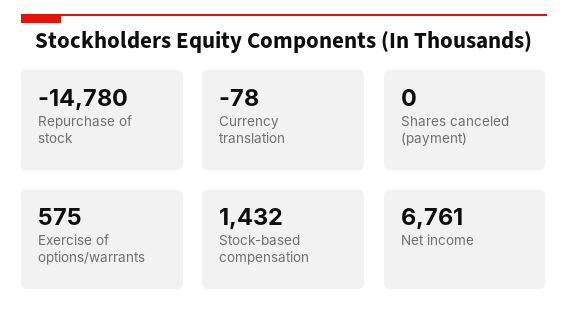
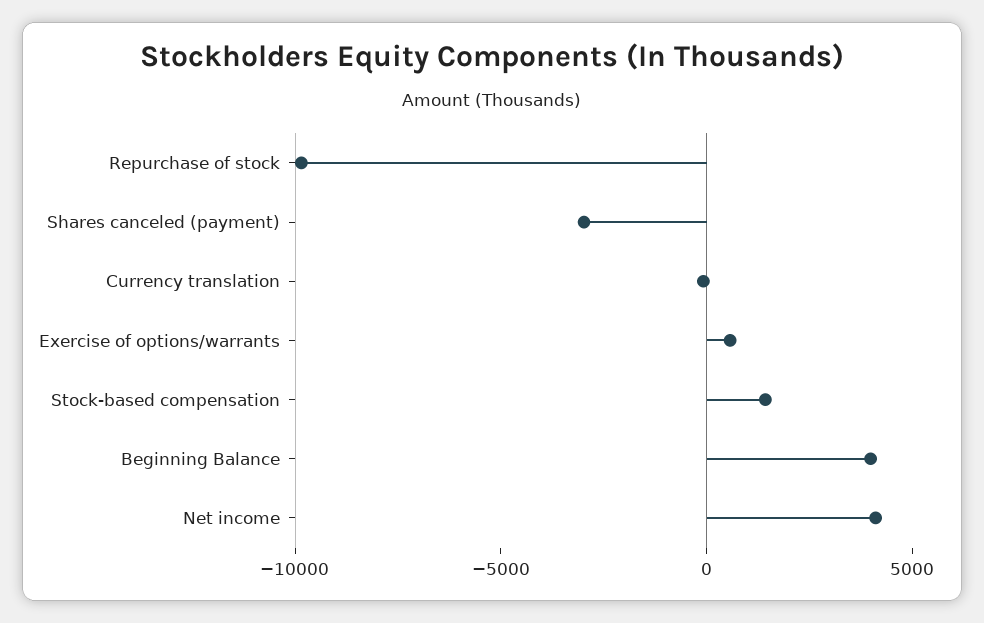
  {
-   "Repurchase of stock": -14780,
+   "Repurchase of stock": -10000,
    "Currency translation": -78,
-   "Shares canceled (payment)": 0,
+   "Shares canceled (payment)": -3000,
    "Exercise of options/warrants": 575,
    "Stock-based compensation": 1432,
-   "Net income": 6761
+   "Net income": 4000,
+   "Beginning Balance": 4000
  }

